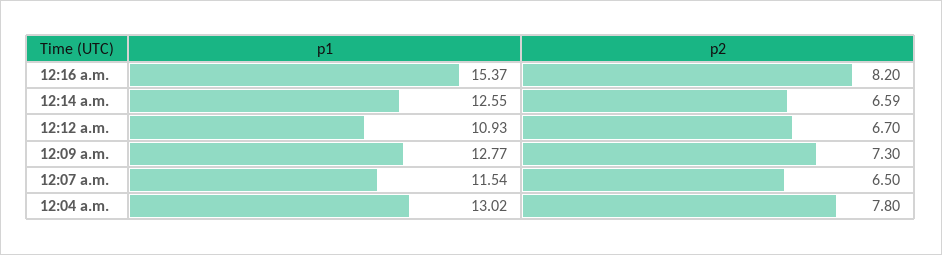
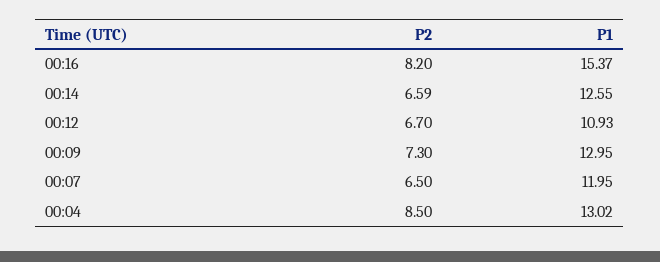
  {
    "p1": {
      "12:16 a.m.": 15.37,
      "12:14 a.m.": 12.55,
      "12:12 a.m.": 10.93,
-     "12:09 a.m.": 12.77,
+     "12:09 a.m.": 12.95,
-     "12:07 a.m.": 11.54,
+     "12:07 a.m.": 11.95,
      "12:04 a.m.": 13.02
    },
    "p2": {
      "12:16 a.m.": 8.2,
      "12:14 a.m.": 6.59,
      "12:12 a.m.": 6.7,
      "12:09 a.m.": 7.3,
      "12:07 a.m.": 6.5,
-     "12:04 a.m.": 7.8
+     "12:04 a.m.": 8.5
    }
  }

